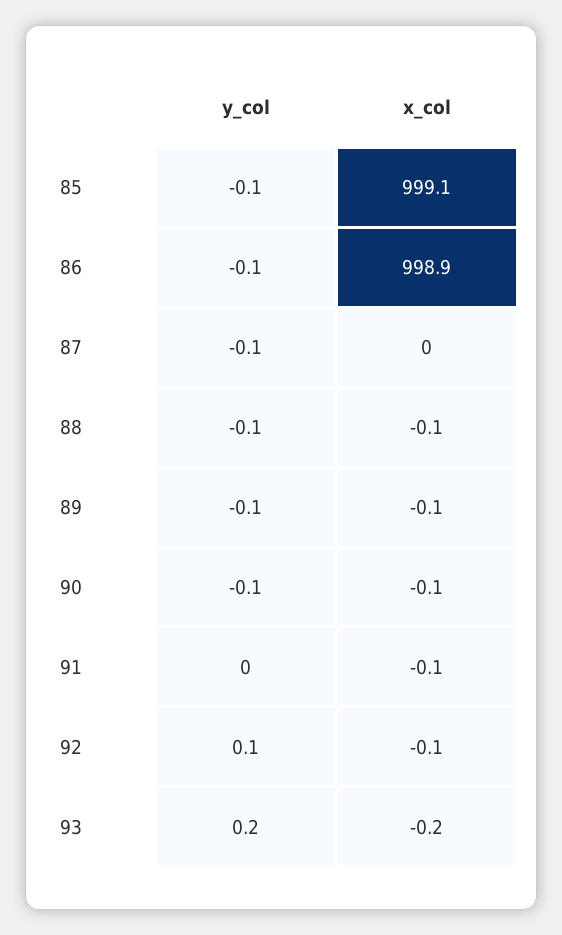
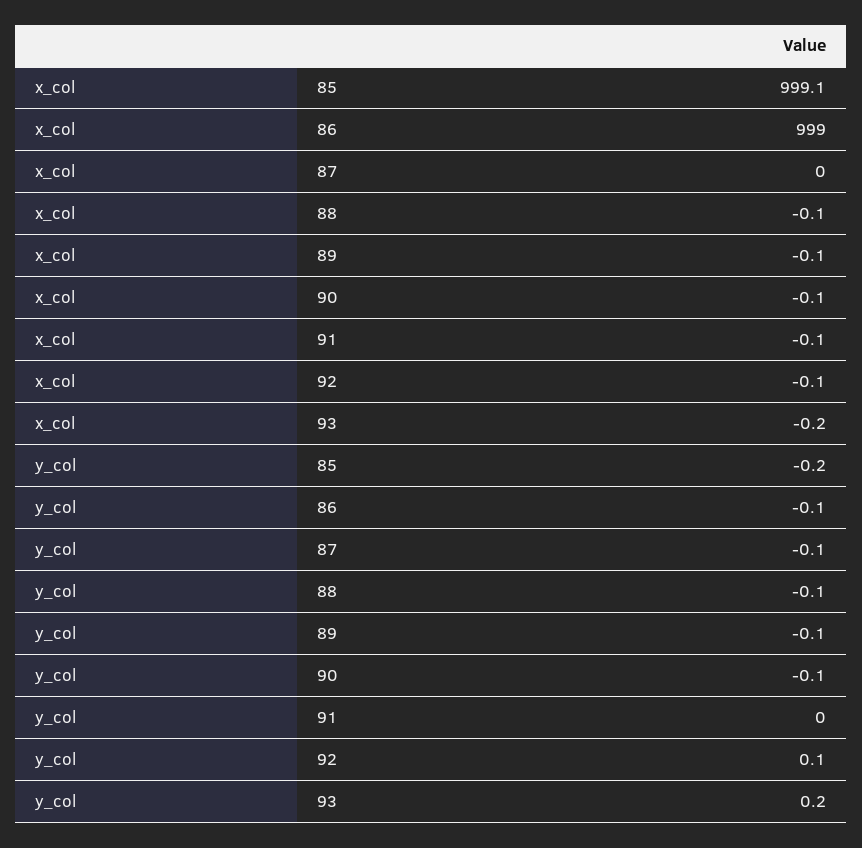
  {
    "y_col": {
-     "85": -0.1,
+     "85": -0.2,
      "86": -0.1,
      "87": -0.1,
      "88": -0.1,
      "89": -0.1,
      "90": -0.1,
      "91": 0,
      "92": 0.1,
      "93": 0.2
    },
    "x_col": {
      "85": 999.1,
-     "86": 998.9,
+     "86": 999,
      "87": 0,
      "88": -0.1,
      "89": -0.1,
      "90": -0.1,
      "91": -0.1,
      "92": -0.1,
      "93": -0.2
    }
  }

